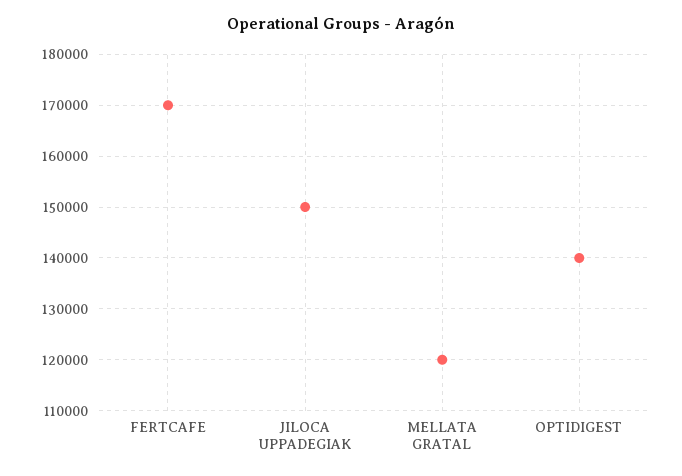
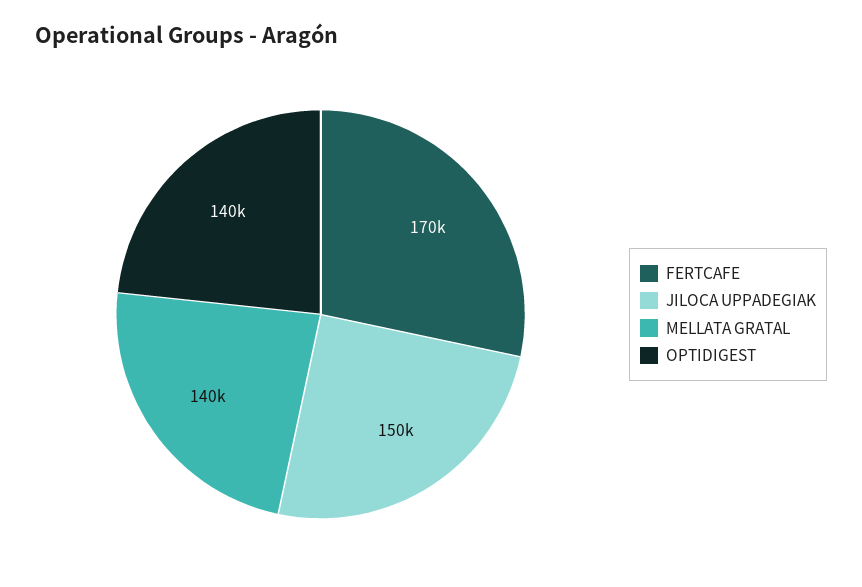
  {
    "FERTCAFE": 170000,
    "JILOCA UPPADEGIAK": 150000,
-   "MELLATA GRATAL": 120000,
+   "MELLATA GRATAL": 140000,
    "OPTIDIGEST": 140000
  }

